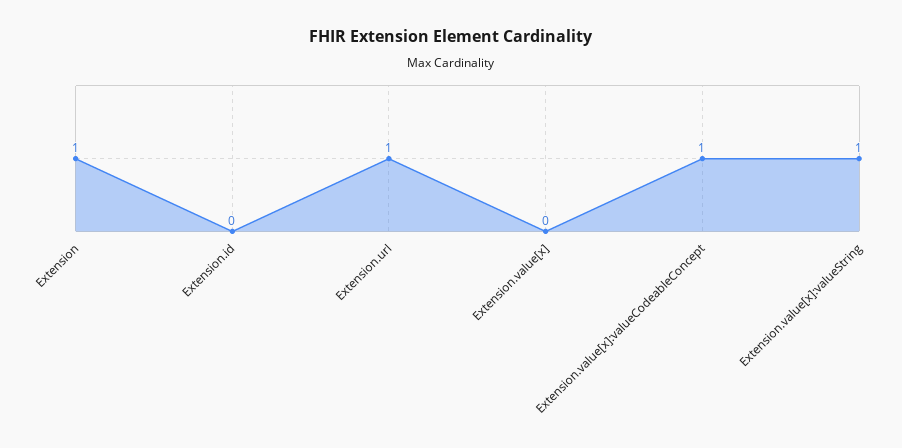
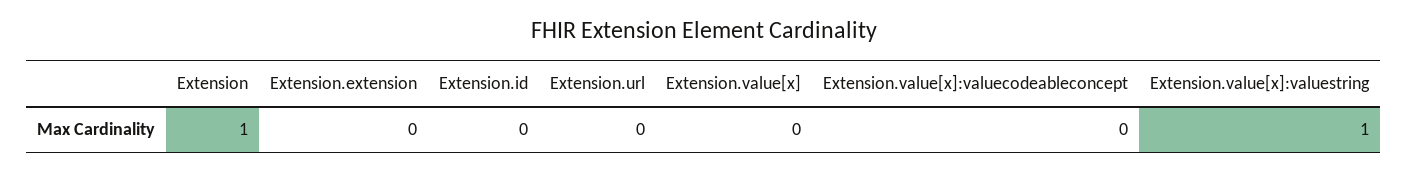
  {
    "Extension": 1,
    "Extension.id": 0,
-   "Extension.url": 1,
+   "Extension.url": 0,
    "Extension.value[x]": 0,
-   "Extension.value[x]:valueCodeableConcept": 1,
+   "Extension.value[x]:valueCodeableConcept": 0,
-   "Extension.value[x]:valueString": 1
+   "Extension.value[x]:valueString": 1,
+   "Extension.extension": 0
  }

